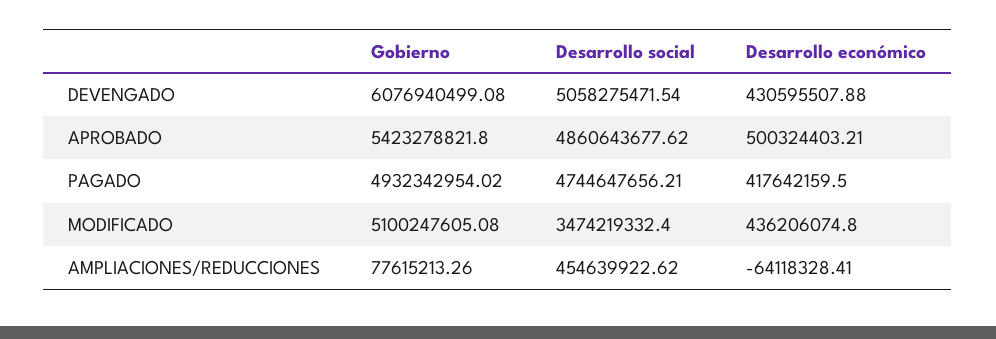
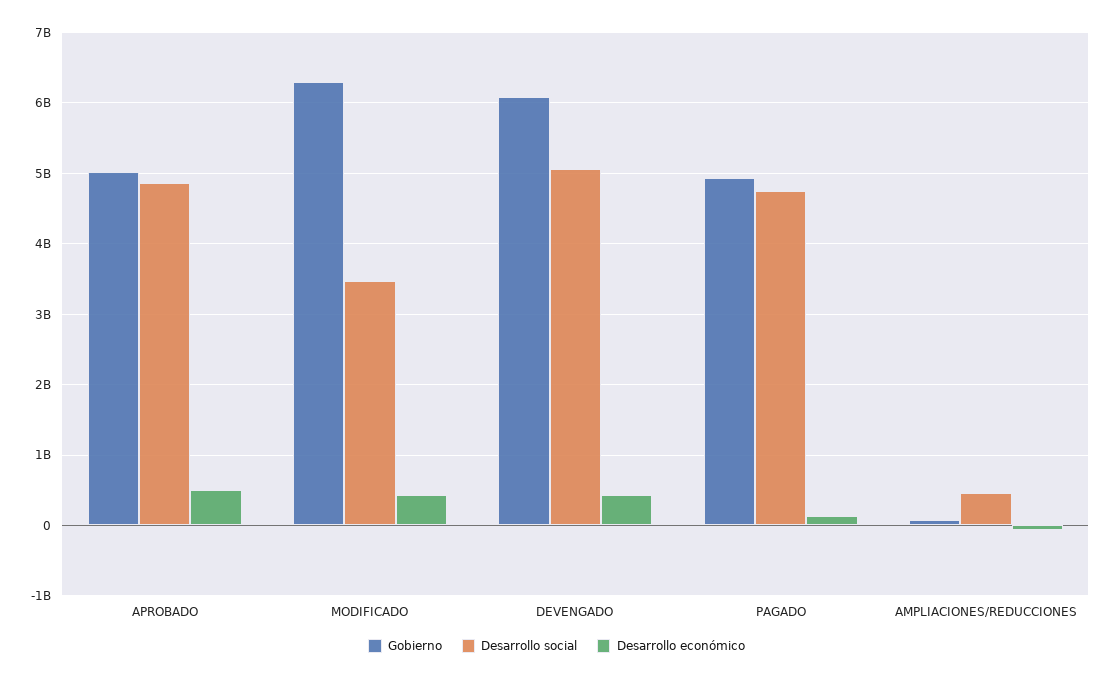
  {
    "Gobierno": {
      "DEVENGADO": 6076940499.08,
-     "APROBADO": 5423278821.8,
+     "APROBADO": 5000000000,
      "PAGADO": 4932342954.02,
-     "MODIFICADO": 5100247605.08,
+     "MODIFICADO": 6300000000,
      "AMPLIACIONES/REDUCCIONES": 77615213.26
    },
    "Desarrollo social": {
      "DEVENGADO": 5058275471.54,
      "APROBADO": 4860643677.62,
      "PAGADO": 4744647656.21,
      "MODIFICADO": 3474219332.4,
      "AMPLIACIONES/REDUCCIONES": 454639922.62
    },
    "Desarrollo económico": {
      "DEVENGADO": 430595507.88,
      "APROBADO": 500324403.21,
-     "PAGADO": 417642159.5,
+     "PAGADO": 100000000,
      "MODIFICADO": 436206074.8,
      "AMPLIACIONES/REDUCCIONES": -64118328.41
    }
  }

